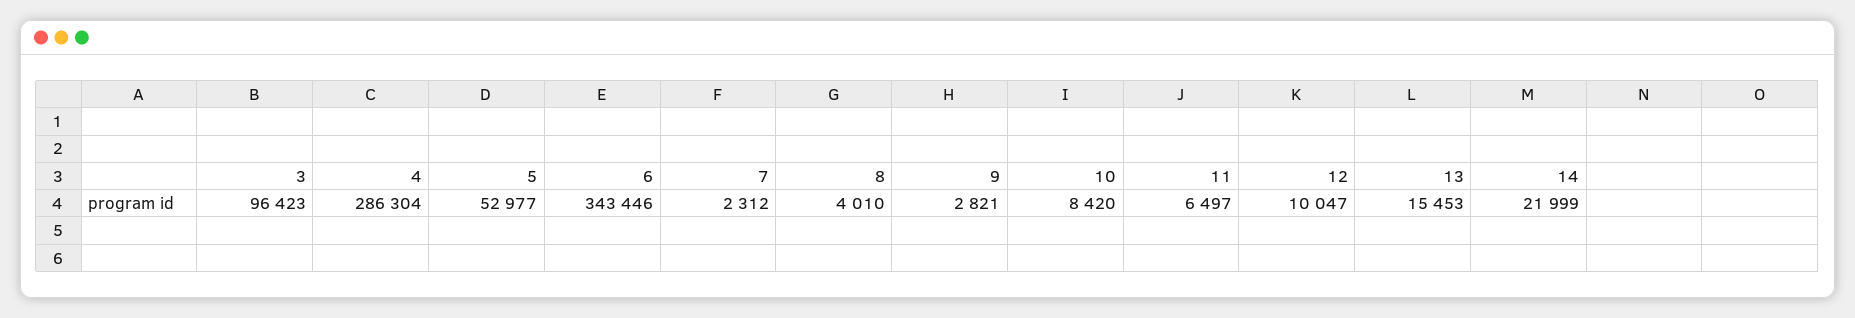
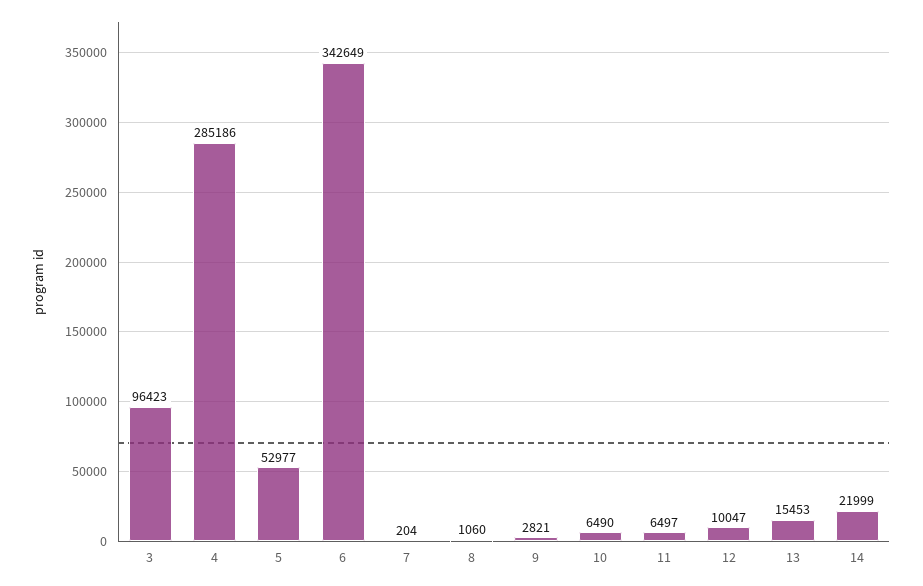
  {
    "3": 96423,
-   "4": 286304,
+   "4": 285186,
    "5": 52977,
-   "6": 343446,
+   "6": 342649,
-   "7": 2312,
+   "7": 204,
-   "8": 4010,
+   "8": 1060,
    "9": 2821,
-   "10": 8420,
+   "10": 6490,
    "11": 6497,
    "12": 10047,
    "13": 15453,
    "14": 21999
  }

